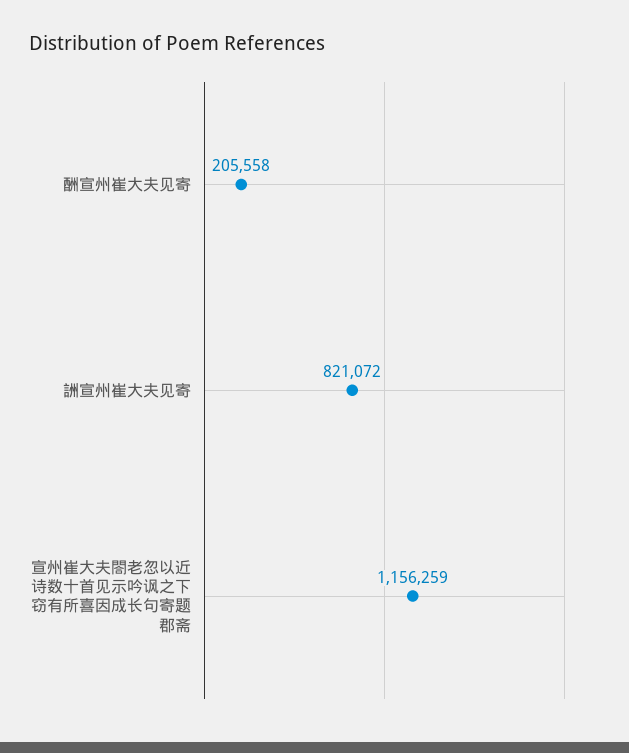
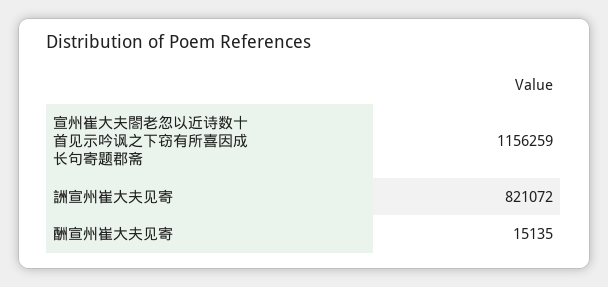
  {
-   "酬宣州崔大夫见寄": 205558,
+   "酬宣州崔大夫见寄": 15135,
    "詶宣州崔大夫见寄": 821072,
    "宣州崔大夫閤老忽以近诗数十首见示吟讽之下窃有所喜因成长句寄题郡斋": 1156259
  }

